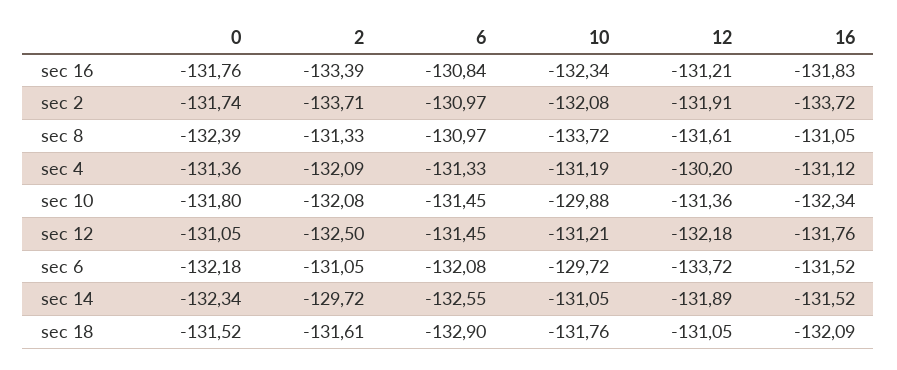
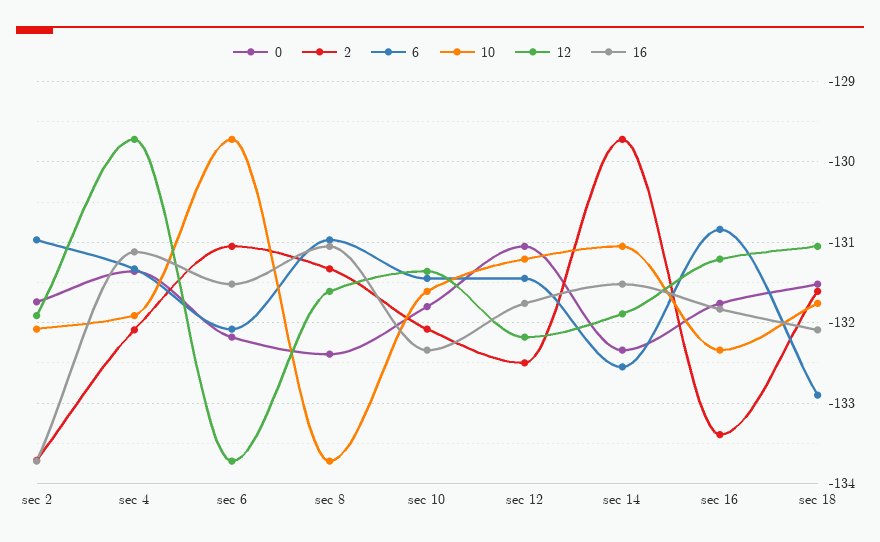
  {
    "0": {
      "sec 16": -131.76,
      "sec 2": -131.74,
      "sec 8": -132.39,
      "sec 4": -131.36,
      "sec 10": -131.8,
      "sec 12": -131.05,
      "sec 6": -132.18,
      "sec 14": -132.34,
      "sec 18": -131.52
    },
    "2": {
      "sec 16": -133.39,
      "sec 2": -133.71,
      "sec 8": -131.33,
      "sec 4": -132.09,
      "sec 10": -132.08,
      "sec 12": -132.5,
      "sec 6": -131.05,
      "sec 14": -129.72,
      "sec 18": -131.61
    },
    "6": {
      "sec 16": -130.84,
      "sec 2": -130.97,
      "sec 8": -130.97,
      "sec 4": -131.33,
      "sec 10": -131.45,
      "sec 12": -131.45,
      "sec 6": -132.08,
      "sec 14": -132.55,
      "sec 18": -132.9
    },
    "10": {
      "sec 16": -132.34,
      "sec 2": -132.08,
      "sec 8": -133.72,
-     "sec 4": -131.19,
+     "sec 4": -131.9,
-     "sec 10": -129.88,
+     "sec 10": -131.6,
      "sec 12": -131.21,
      "sec 6": -129.72,
      "sec 14": -131.05,
      "sec 18": -131.76
    },
    "12": {
      "sec 16": -131.21,
      "sec 2": -131.91,
      "sec 8": -131.61,
-     "sec 4": -130.2,
+     "sec 4": -129.7,
      "sec 10": -131.36,
      "sec 12": -132.18,
      "sec 6": -133.72,
      "sec 14": -131.89,
      "sec 18": -131.05
    },
    "16": {
      "sec 16": -131.83,
      "sec 2": -133.72,
      "sec 8": -131.05,
      "sec 4": -131.12,
      "sec 10": -132.34,
      "sec 12": -131.76,
      "sec 6": -131.52,
      "sec 14": -131.52,
      "sec 18": -132.09
    }
  }

